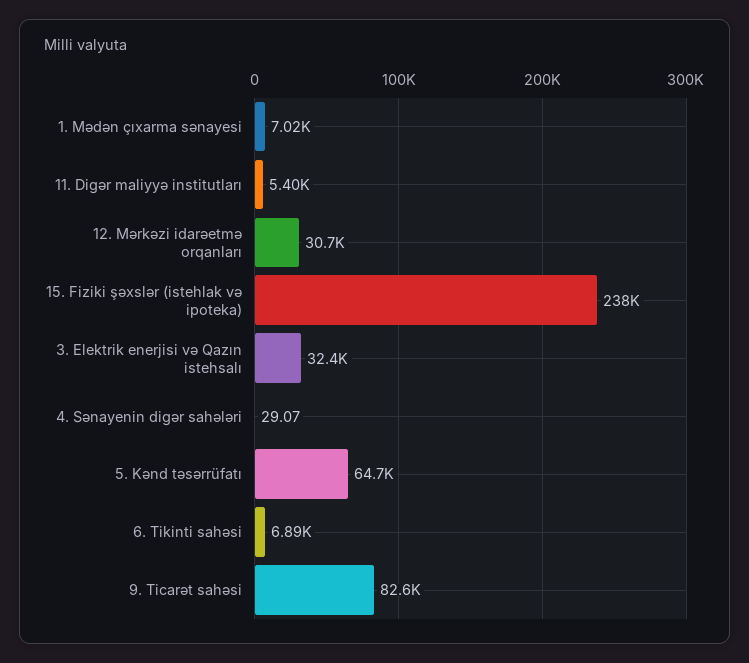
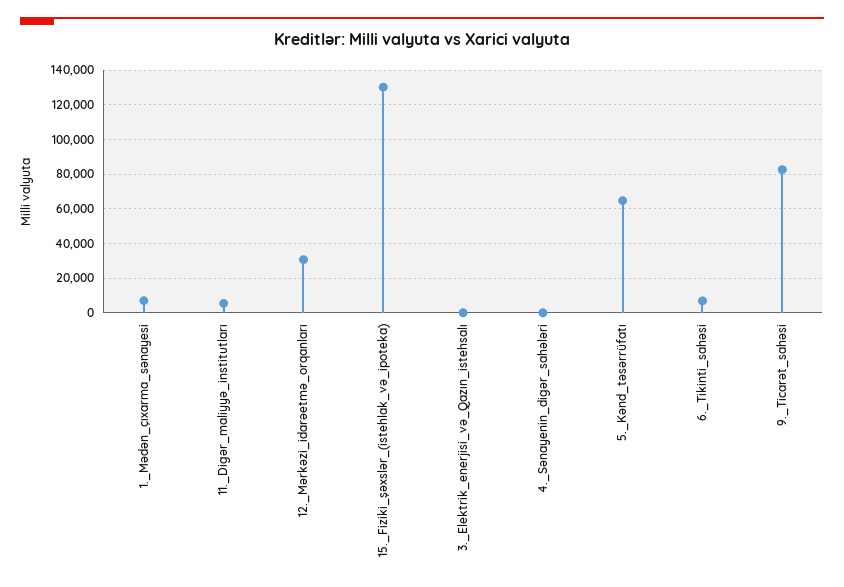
  {
    "1. Mədən çıxarma sənayesi": 7020,
    "11. Digər maliyyə institutları": 5400,
    "12. Mərkəzi idarəetmə orqanları": 30700,
-   "15. Fiziki şəxslər (istehlak və ipoteka)": 238000,
+   "15. Fiziki şəxslər (istehlak və ipoteka)": 130000,
-   "3. Elektrik enerjisi və Qazın istehsalı": 32400,
+   "3. Elektrik enerjisi və Qazın istehsalı": 0,
    "4. Sənayenin digər sahələri": 29.07,
    "5. Kənd təsərrüfatı": 64700,
    "6. Tikinti sahəsi": 6890,
    "9. Ticarət sahəsi": 82600
  }

